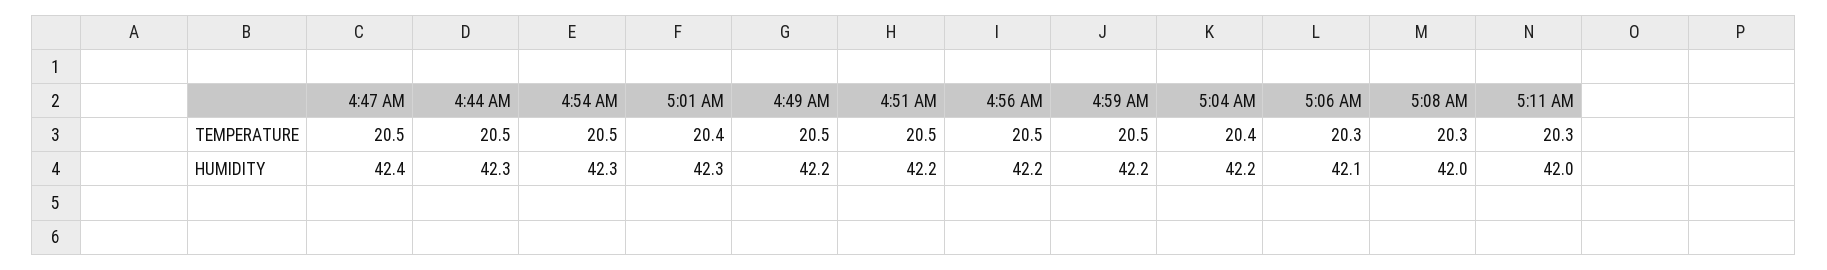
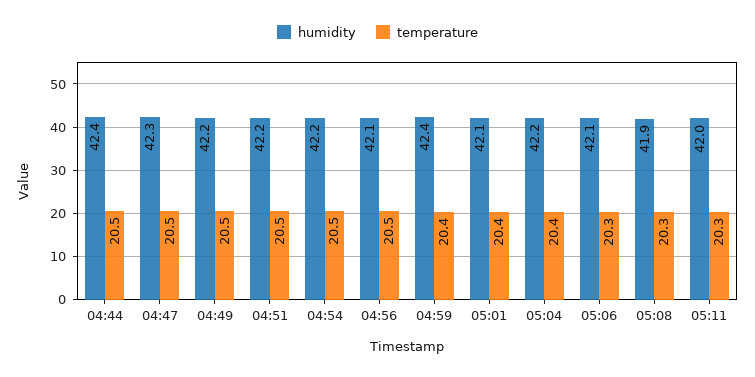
  {
    "TEMPERATURE": {
      "4:47 AM": 20.5,
      "4:44 AM": 20.5,
      "4:54 AM": 20.5,
      "5:01 AM": 20.4,
      "4:49 AM": 20.5,
      "4:51 AM": 20.5,
      "4:56 AM": 20.5,
-     "4:59 AM": 20.5,
+     "4:59 AM": 20.4,
      "5:04 AM": 20.4,
      "5:06 AM": 20.3,
      "5:08 AM": 20.3,
      "5:11 AM": 20.3
    },
    "HUMIDITY": {
-     "4:47 AM": 42.4,
+     "4:47 AM": 42.3,
-     "4:44 AM": 42.3,
+     "4:44 AM": 42.4,
-     "4:54 AM": 42.3,
+     "4:54 AM": 42.2,
-     "5:01 AM": 42.3,
+     "5:01 AM": 42.1,
      "4:49 AM": 42.2,
      "4:51 AM": 42.2,
-     "4:56 AM": 42.2,
+     "4:56 AM": 42.1,
-     "4:59 AM": 42.2,
+     "4:59 AM": 42.4,
      "5:04 AM": 42.2,
      "5:06 AM": 42.1,
-     "5:08 AM": 42,
+     "5:08 AM": 41.9,
      "5:11 AM": 42
    }
  }

